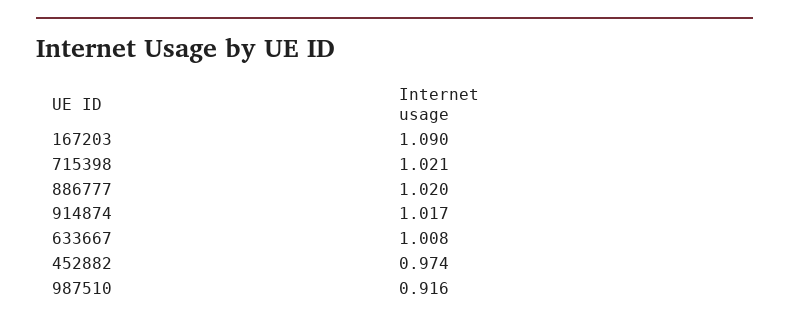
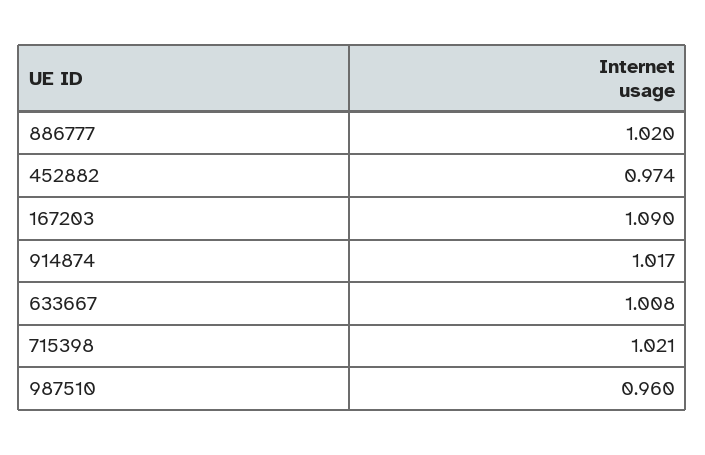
  {
    "167203": 1.09,
    "715398": 1.021,
    "886777": 1.02,
    "914874": 1.017,
    "633667": 1.008,
    "452882": 0.974,
-   "987510": 0.916
+   "987510": 0.96
  }

